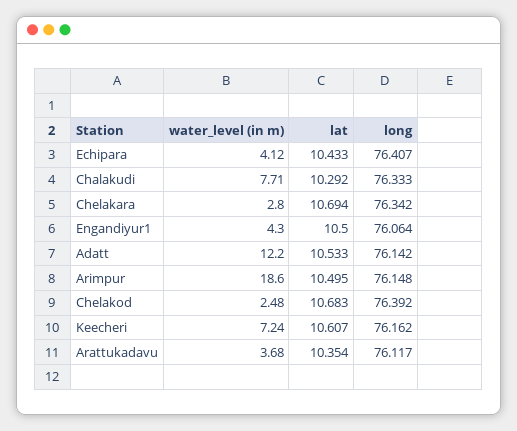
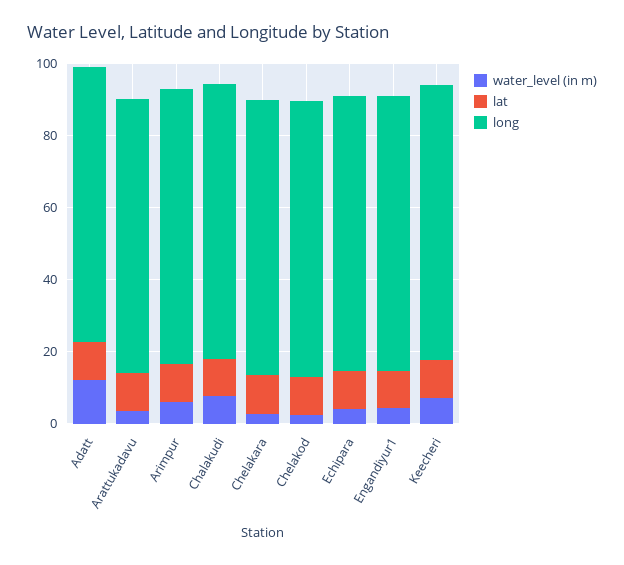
  {
    "water_level (in m)": {
      "Echipara": 4.12,
      "Chalakudi": 7.71,
      "Chelakara": 2.8,
      "Engandiyur1": 4.3,
      "Adatt": 12.2,
-     "Arimpur": 18.6,
+     "Arimpur": 5,
      "Chelakod": 2.48,
      "Keecheri": 7.24,
      "Arattukadavu": 3.68
    },
    "lat": {
      "Echipara": 10.433,
      "Chalakudi": 10.292,
      "Chelakara": 10.694,
      "Engandiyur1": 10.5,
      "Adatt": 10.533,
      "Arimpur": 10.495,
      "Chelakod": 10.683,
      "Keecheri": 10.607,
      "Arattukadavu": 10.354
    },
    "long": {
      "Echipara": 76.407,
      "Chalakudi": 76.333,
      "Chelakara": 76.342,
      "Engandiyur1": 76.064,
      "Adatt": 76.142,
      "Arimpur": 76.148,
      "Chelakod": 76.392,
      "Keecheri": 76.162,
      "Arattukadavu": 76.117
    }
  }

